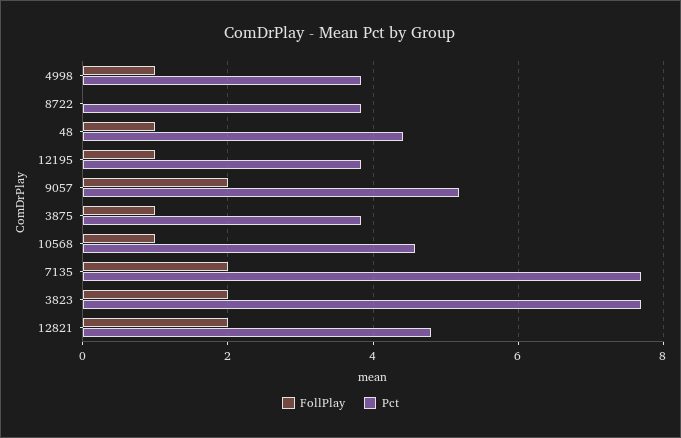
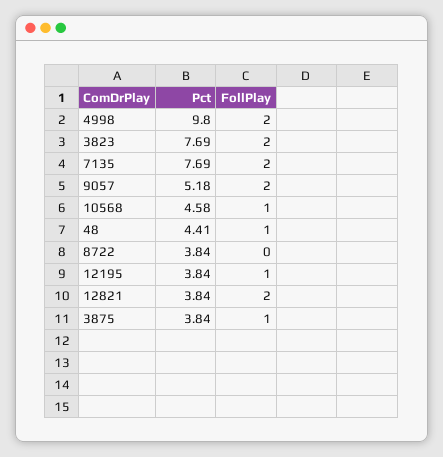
  {
    "FollPlay": {
-     "4998": 1,
+     "4998": 2,
      "8722": 0,
      "48": 1,
      "12195": 1,
      "9057": 2,
      "3875": 1,
      "10568": 1,
      "7135": 2,
      "3823": 2,
      "12821": 2
    },
    "Pct": {
-     "4998": 3.8,
+     "4998": 9.8,
      "8722": 3.84,
      "48": 4.41,
      "12195": 3.84,
      "9057": 5.18,
      "3875": 3.84,
      "10568": 4.58,
      "7135": 7.69,
      "3823": 7.69,
-     "12821": 4.8
+     "12821": 3.84
    }
  }

